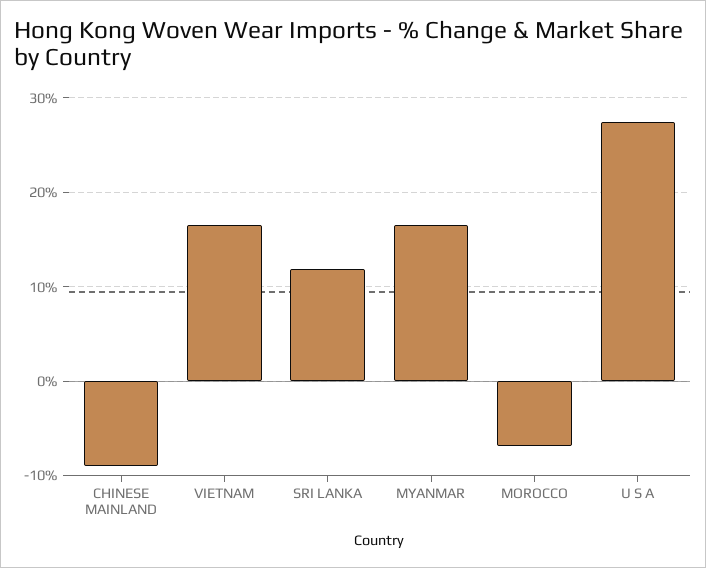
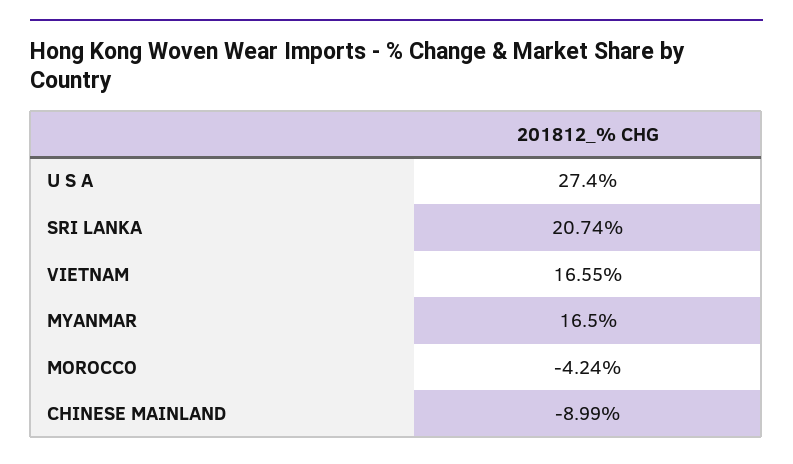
  {
    "CHINESE MAINLAND": -8.99,
    "VIETNAM": 16.55,
-   "SRI LANKA": 12,
+   "SRI LANKA": 20.74,
    "MYANMAR": 16.5,
-   "MOROCCO": -7,
+   "MOROCCO": -4.24,
    "U S A": 27.4
  }

